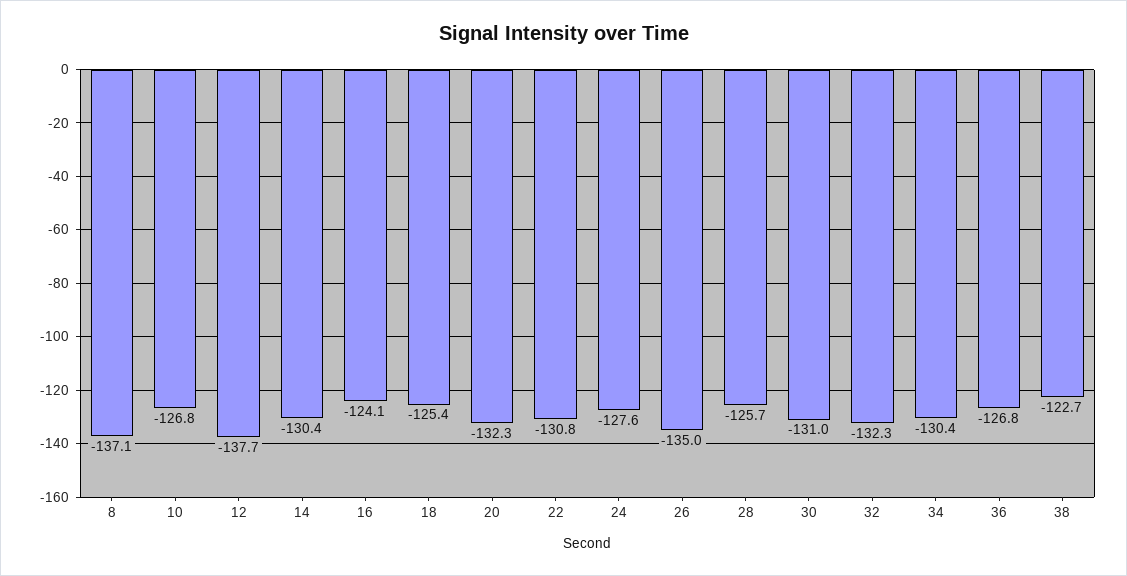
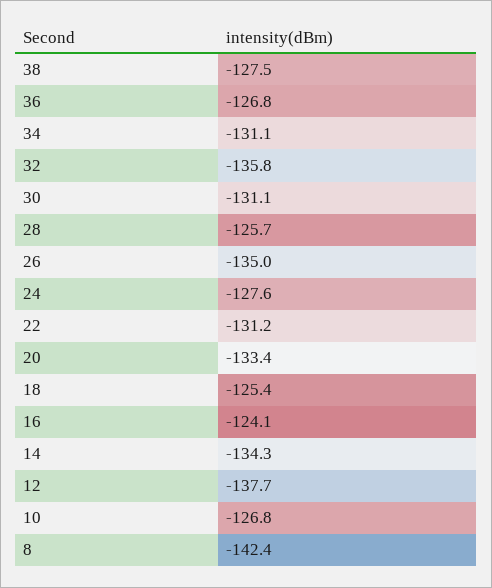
  {
-   "8": -137.1,
+   "8": -142.4,
    "10": -126.8,
    "12": -137.7,
-   "14": -130.4,
+   "14": -134.3,
    "16": -124.1,
    "18": -125.4,
-   "20": -132.3,
+   "20": -133.4,
-   "22": -130.8,
+   "22": -131.2,
    "24": -127.6,
    "26": -135,
    "28": -125.7,
-   "30": -131,
+   "30": -131.1,
-   "32": -132.3,
+   "32": -135.8,
-   "34": -130.4,
+   "34": -131.1,
    "36": -126.8,
-   "38": -122.7
+   "38": -127.5
  }

